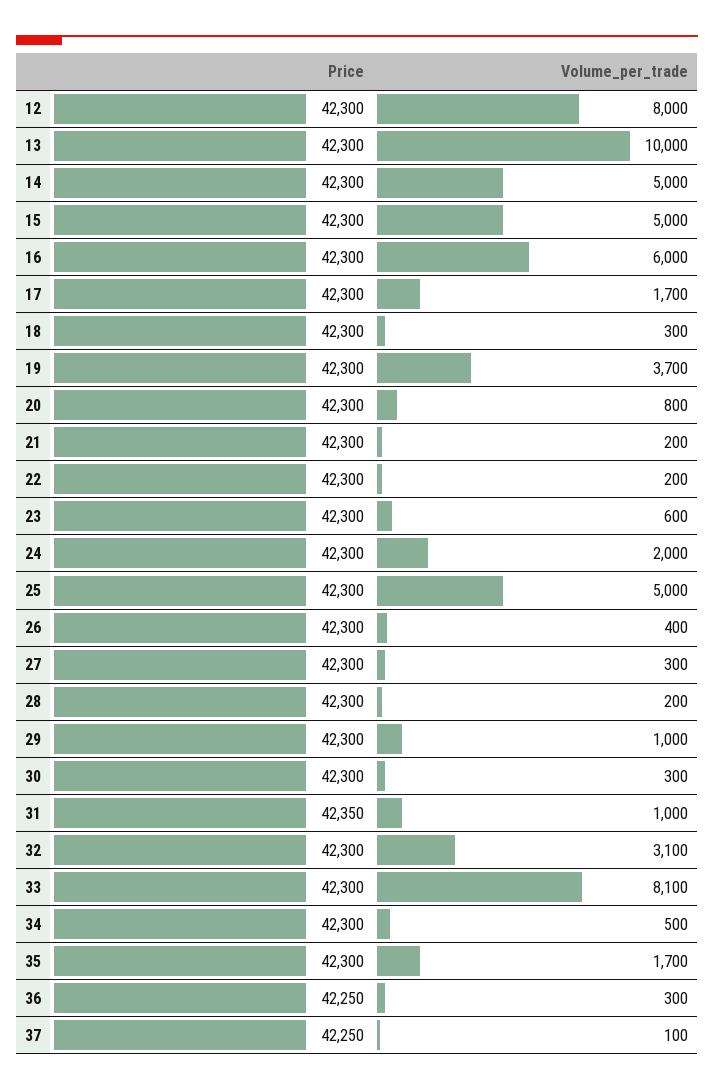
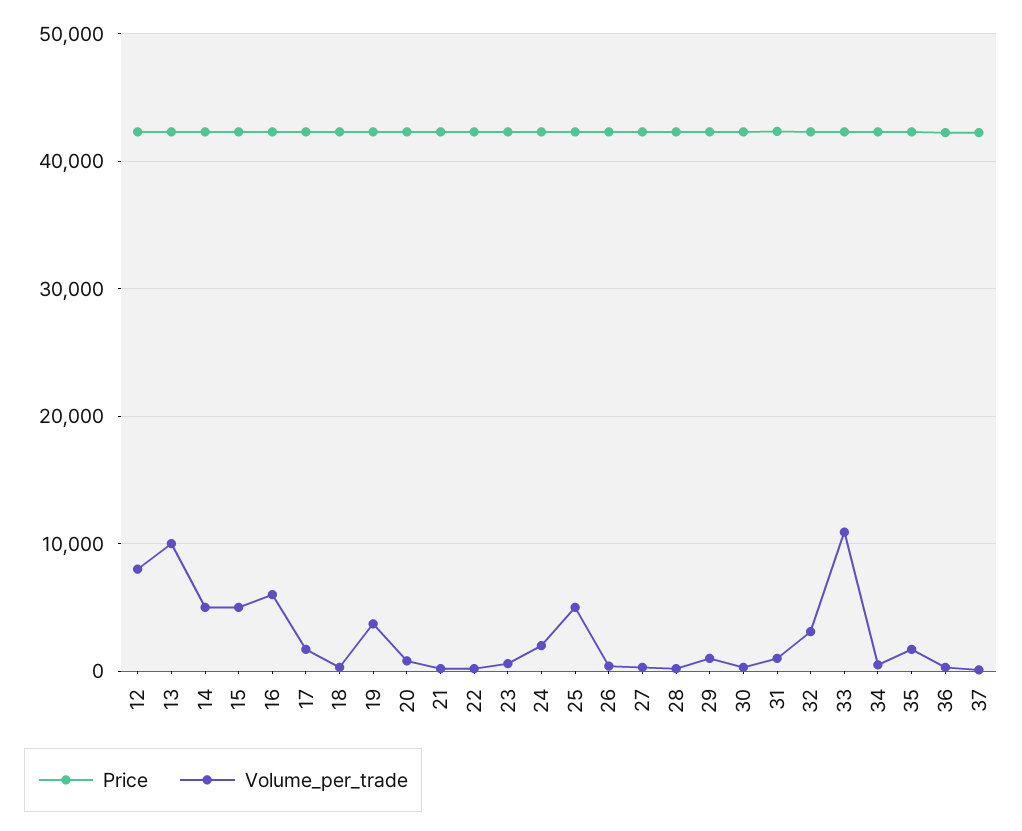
  {
    "Price": {
      "12": 42300,
      "13": 42300,
      "14": 42300,
      "15": 42300,
      "16": 42300,
      "17": 42300,
      "18": 42300,
      "19": 42300,
      "20": 42300,
      "21": 42300,
      "22": 42300,
      "23": 42300,
      "24": 42300,
      "25": 42300,
      "26": 42300,
      "27": 42300,
      "28": 42300,
      "29": 42300,
      "30": 42300,
      "31": 42350,
      "32": 42300,
      "33": 42300,
      "34": 42300,
      "35": 42300,
      "36": 42250,
      "37": 42250
    },
    "Volume_per_trade": {
      "12": 8000,
      "13": 10000,
      "14": 5000,
      "15": 5000,
      "16": 6000,
      "17": 1700,
      "18": 300,
      "19": 3700,
      "20": 800,
      "21": 200,
      "22": 200,
      "23": 600,
      "24": 2000,
      "25": 5000,
      "26": 400,
      "27": 300,
      "28": 200,
      "29": 1000,
      "30": 300,
      "31": 1000,
      "32": 3100,
-     "33": 8100,
+     "33": 11000,
      "34": 500,
      "35": 1700,
      "36": 300,
      "37": 100
    }
  }

